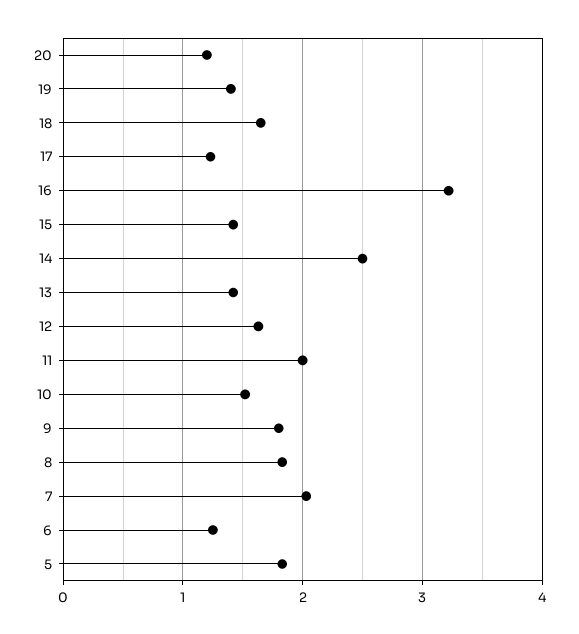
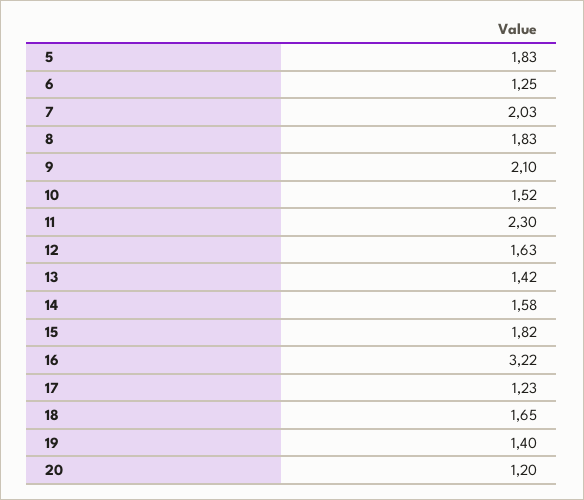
  {
    "20": 1.2,
    "19": 1.4,
    "18": 1.65,
    "17": 1.23,
    "16": 3.22,
-   "15": 1.4,
+   "15": 1.82,
-   "14": 2.5,
+   "14": 1.58,
    "13": 1.42,
    "12": 1.63,
-   "11": 2,
+   "11": 2.3,
    "10": 1.52,
-   "9": 1.8,
+   "9": 2.1,
    "8": 1.83,
    "7": 2.03,
    "6": 1.25,
    "5": 1.83
  }

